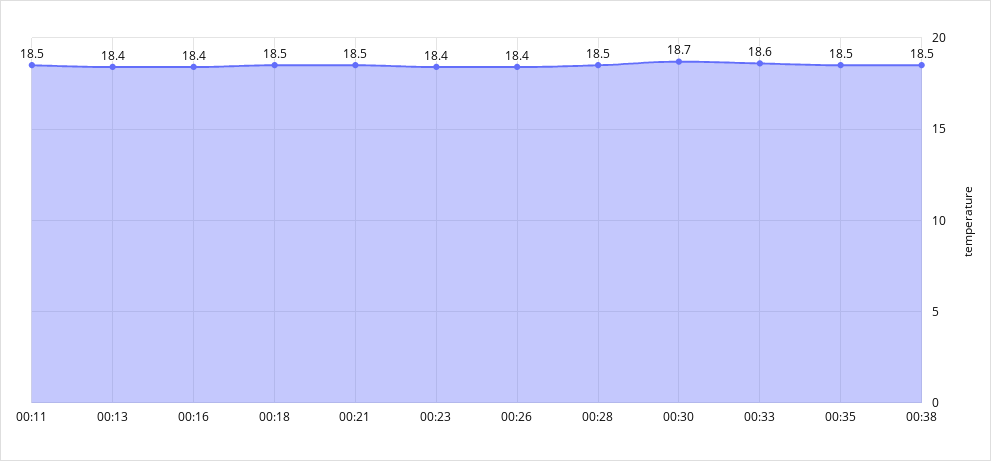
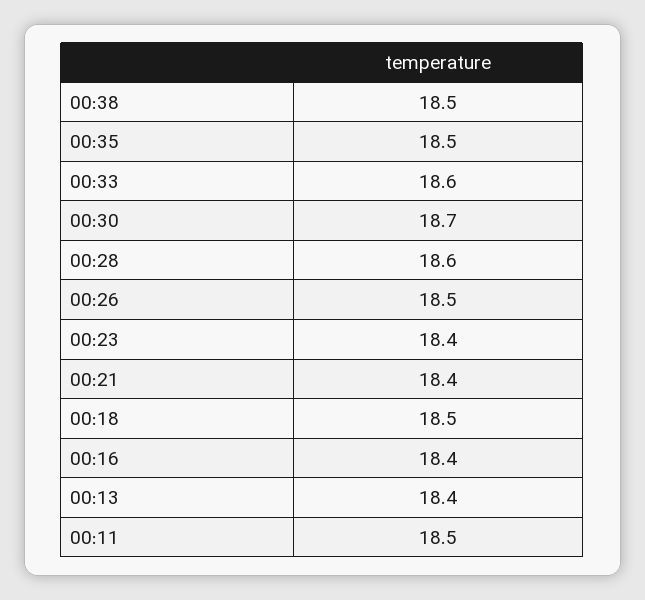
  {
    "00:11": 18.5,
    "00:13": 18.4,
    "00:16": 18.4,
    "00:18": 18.5,
-   "00:21": 18.5,
+   "00:21": 18.4,
    "00:23": 18.4,
-   "00:26": 18.4,
+   "00:26": 18.5,
-   "00:28": 18.5,
+   "00:28": 18.6,
    "00:30": 18.7,
    "00:33": 18.6,
    "00:35": 18.5,
    "00:38": 18.5
  }

